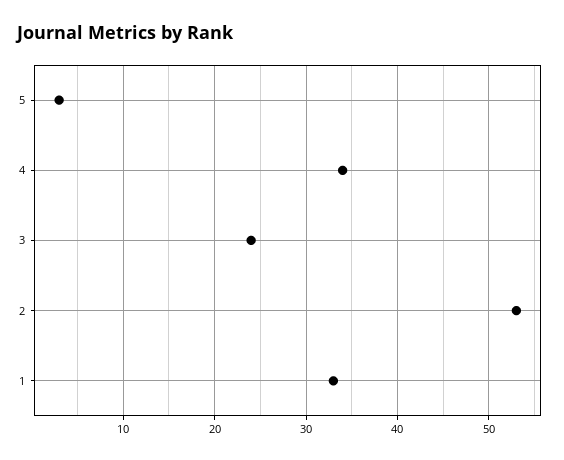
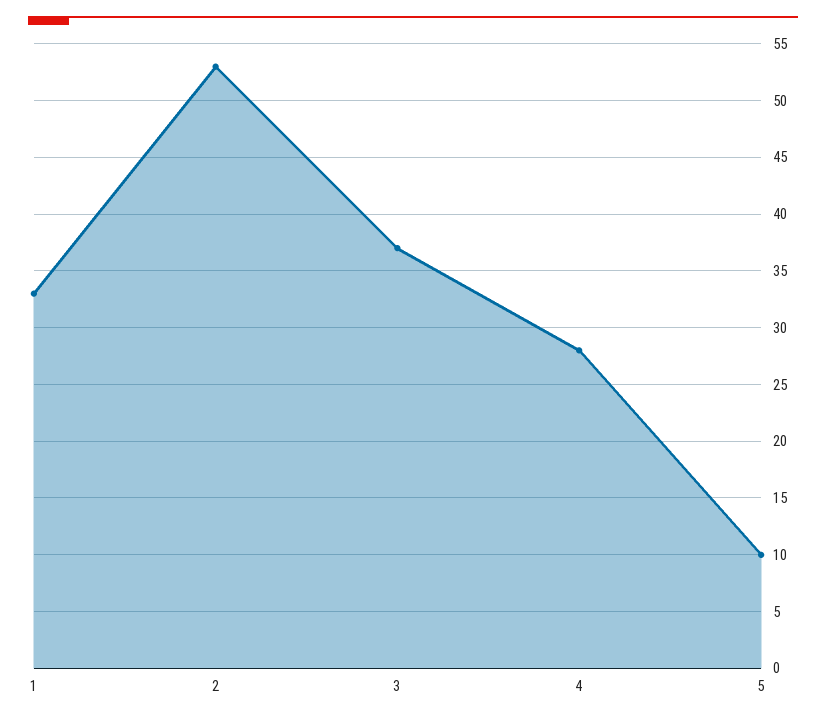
  {
-   "5": 3,
+   "5": 10,
-   "4": 34,
+   "4": 28,
-   "3": 24,
+   "3": 37,
    "2": 53,
    "1": 33
  }

